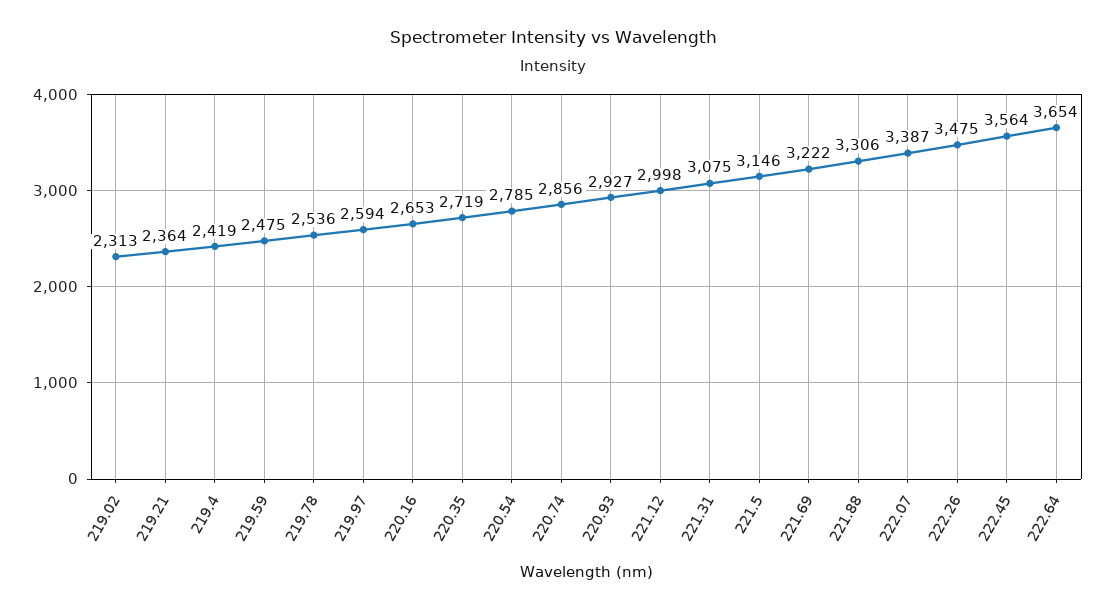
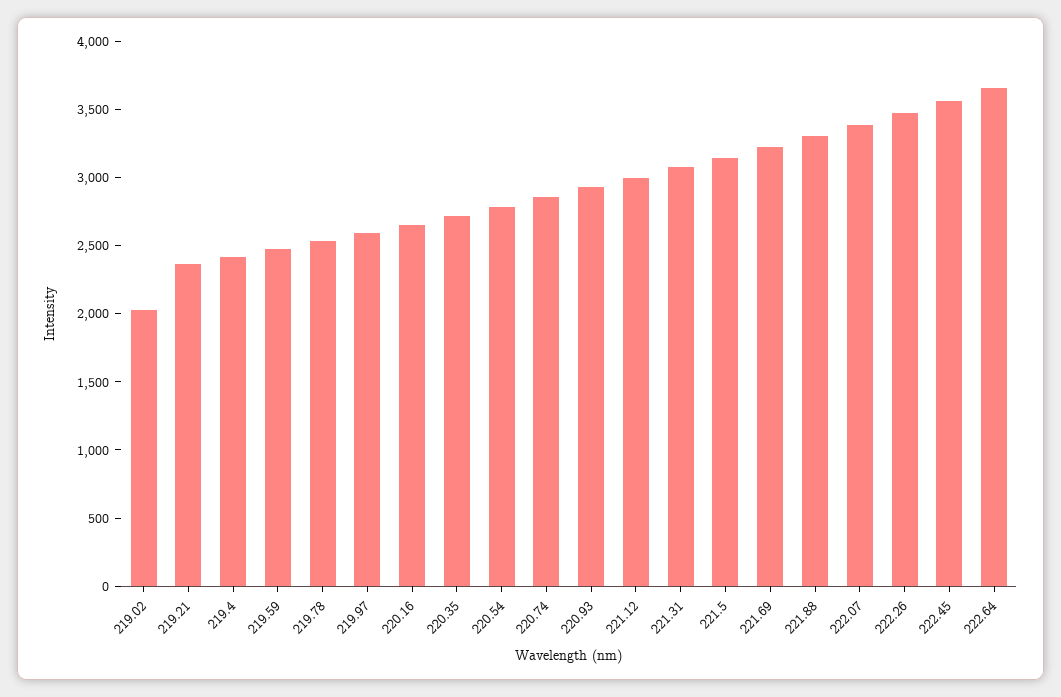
  {
-   "219.02": 2313,
+   "219.02": 2000,
    "219.21": 2364,
    "219.4": 2419,
    "219.59": 2475,
    "219.78": 2536,
    "219.97": 2594,
    "220.16": 2653,
    "220.35": 2719,
    "220.54": 2785,
    "220.74": 2856,
    "220.93": 2927,
    "221.12": 2998,
    "221.31": 3075,
    "221.5": 3146,
    "221.69": 3222,
    "221.88": 3306,
    "222.07": 3387,
    "222.26": 3475,
    "222.45": 3564,
    "222.64": 3654
  }

